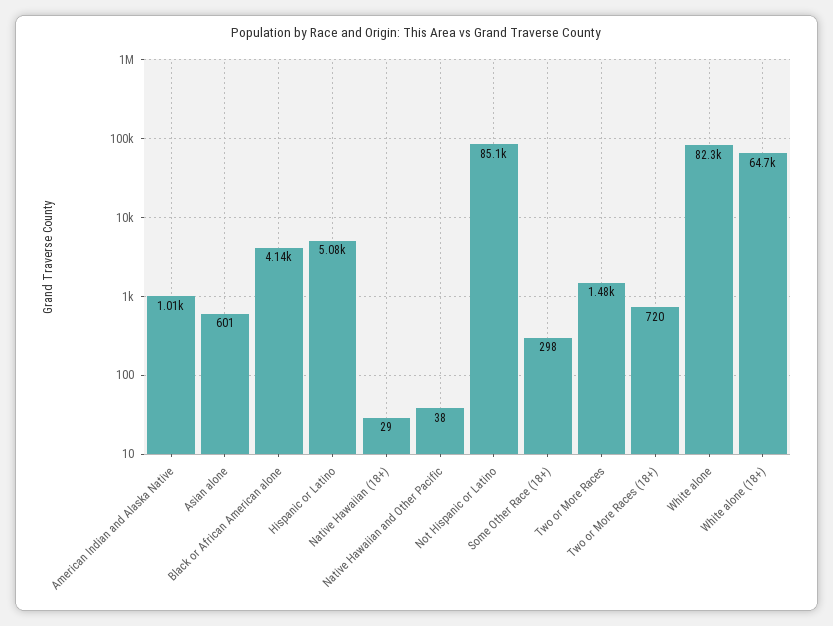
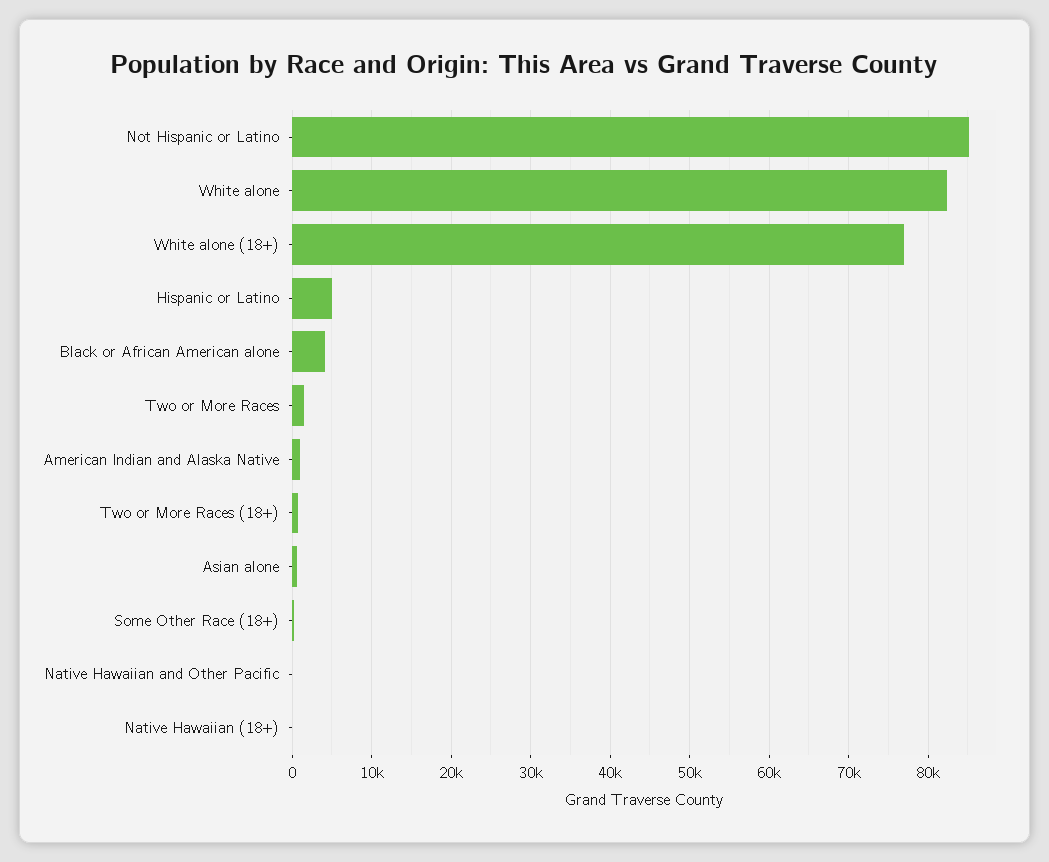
  {
    "American Indian and Alaska Native": 1010,
    "Asian alone": 601,
    "Black or African American alone": 4140,
    "Hispanic or Latino": 5080,
    "Native Hawaiian (18+)": 29,
    "Native Hawaiian and Other Pacific": 38,
    "Not Hispanic or Latino": 85100,
    "Some Other Race (18+)": 298,
    "Two or More Races": 1480,
    "Two or More Races (18+)": 720,
    "White alone": 82300,
-   "White alone (18+)": 64700
+   "White alone (18+)": 77000
  }

